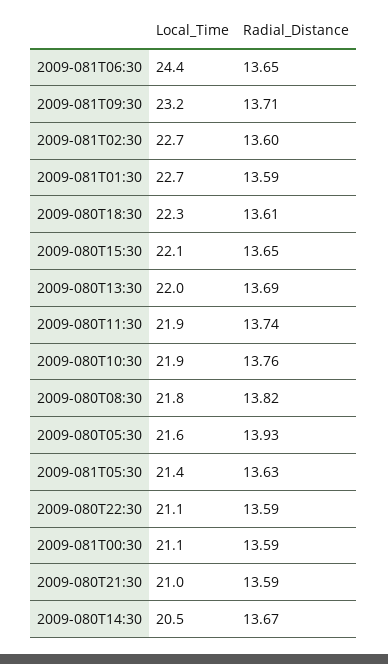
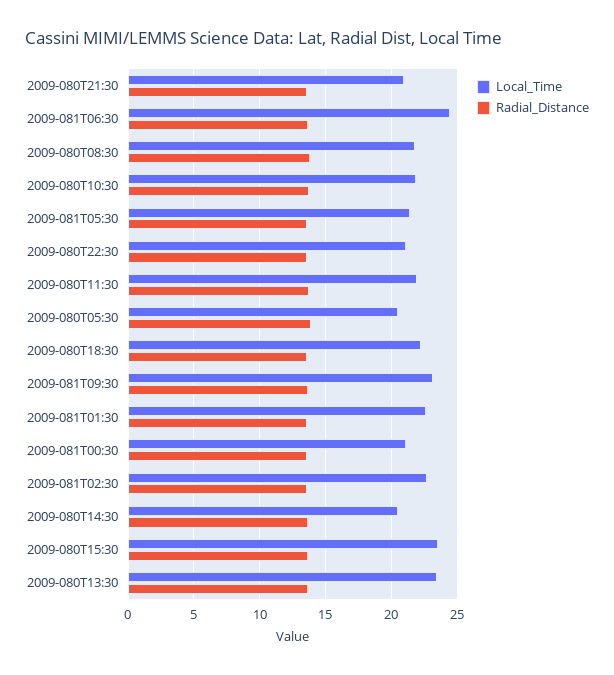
  {
    "Local_Time": {
      "2009-081T06:30": 24.4,
      "2009-081T09:30": 23.2,
      "2009-081T02:30": 22.7,
      "2009-081T01:30": 22.7,
      "2009-080T18:30": 22.3,
-     "2009-080T15:30": 22.1,
+     "2009-080T15:30": 23.5,
-     "2009-080T13:30": 22,
+     "2009-080T13:30": 23.5,
      "2009-080T11:30": 21.9,
      "2009-080T10:30": 21.9,
      "2009-080T08:30": 21.8,
-     "2009-080T05:30": 21.6,
+     "2009-080T05:30": 20.5,
      "2009-081T05:30": 21.4,
      "2009-080T22:30": 21.1,
      "2009-081T00:30": 21.1,
      "2009-080T21:30": 21,
      "2009-080T14:30": 20.5
    },
    "Radial_Distance": {
      "2009-081T06:30": 13.65,
      "2009-081T09:30": 13.71,
      "2009-081T02:30": 13.6,
      "2009-081T01:30": 13.59,
      "2009-080T18:30": 13.61,
      "2009-080T15:30": 13.65,
      "2009-080T13:30": 13.69,
      "2009-080T11:30": 13.74,
      "2009-080T10:30": 13.76,
      "2009-080T08:30": 13.82,
      "2009-080T05:30": 13.93,
      "2009-081T05:30": 13.63,
      "2009-080T22:30": 13.59,
      "2009-081T00:30": 13.59,
      "2009-080T21:30": 13.59,
      "2009-080T14:30": 13.67
    }
  }

